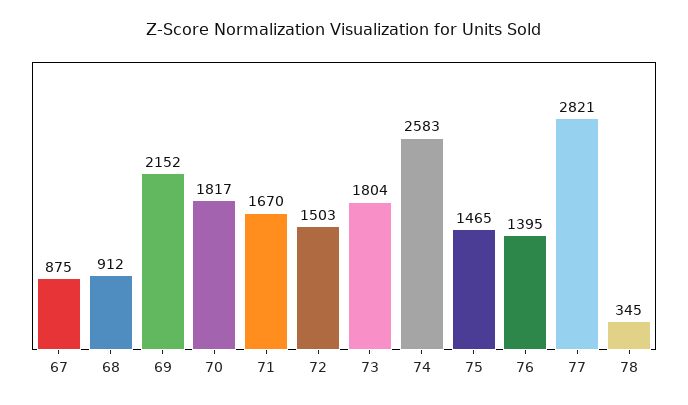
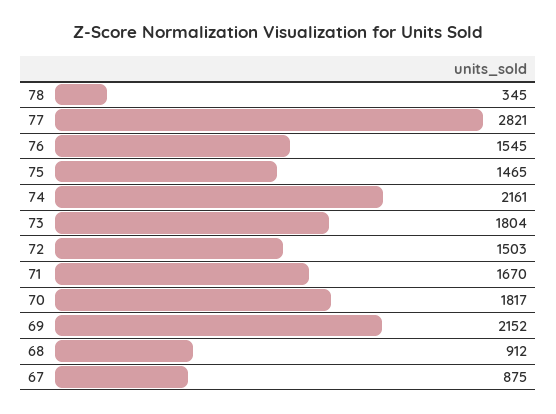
  {
    "67": 875,
    "68": 912,
    "69": 2152,
    "70": 1817,
    "71": 1670,
    "72": 1503,
    "73": 1804,
-   "74": 2583,
+   "74": 2161,
    "75": 1465,
-   "76": 1395,
+   "76": 1545,
    "77": 2821,
    "78": 345
  }

